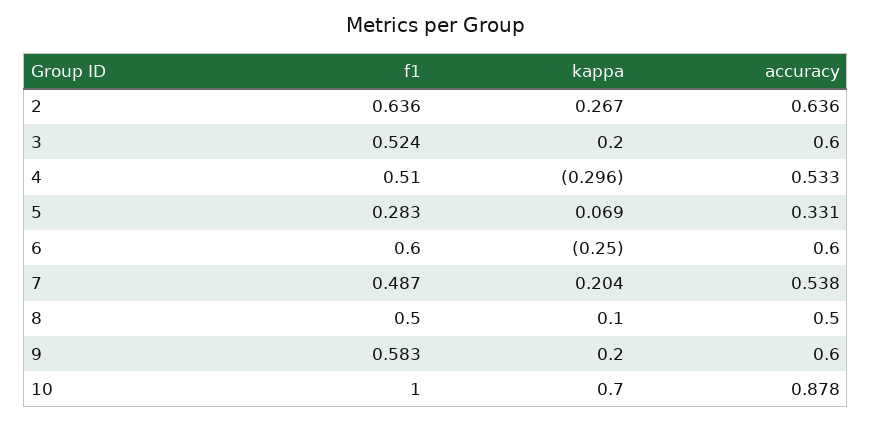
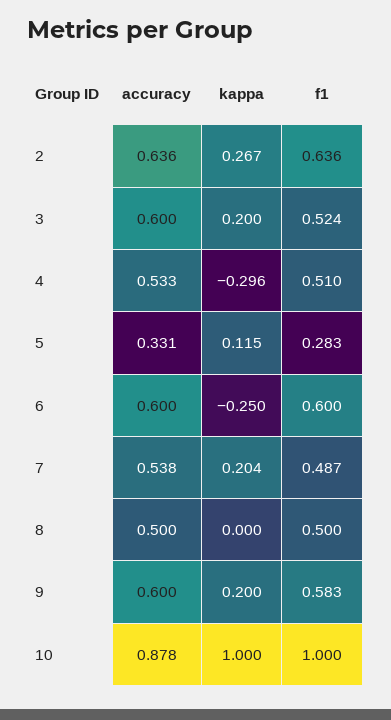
  {
    "f1": {
      "2": 0.636,
      "3": 0.524,
      "4": 0.51,
      "5": 0.283,
      "6": 0.6,
      "7": 0.487,
      "8": 0.5,
      "9": 0.583,
      "10": 1
    },
    "kappa": {
      "2": 0.267,
      "3": 0.2,
      "4": -0.296,
-     "5": 0.069,
+     "5": 0.115,
      "6": -0.25,
      "7": 0.204,
-     "8": 0.1,
+     "8": 0,
      "9": 0.2,
-     "10": 0.7
+     "10": 1
    },
    "accuracy": {
      "2": 0.636,
      "3": 0.6,
      "4": 0.533,
      "5": 0.331,
      "6": 0.6,
      "7": 0.538,
      "8": 0.5,
      "9": 0.6,
      "10": 0.878
    }
  }

